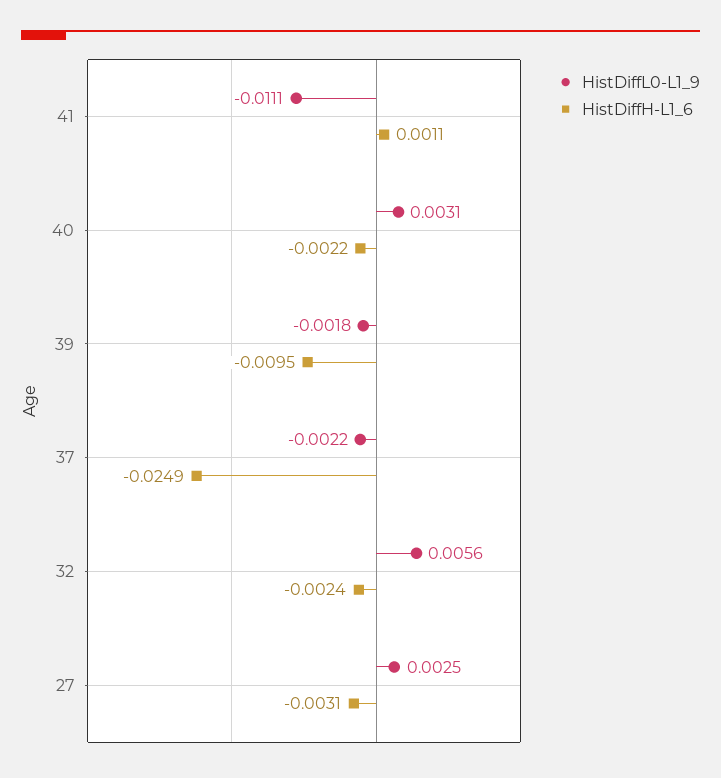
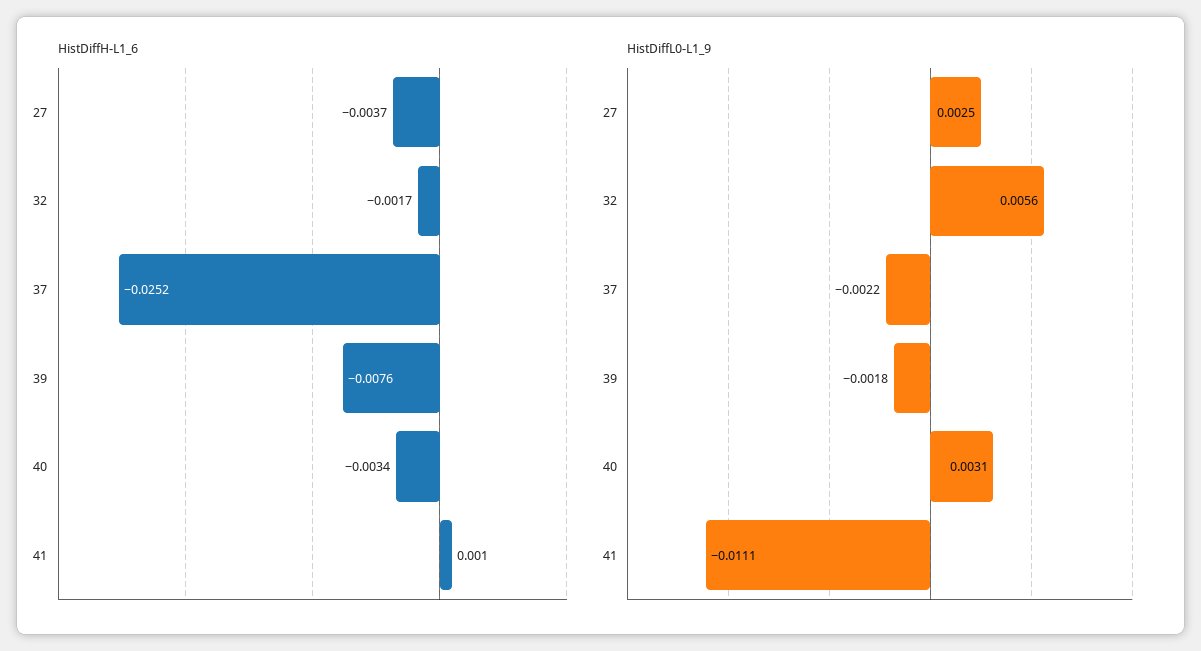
  {
    "HistDiffL0-L1_9": {
      "41": -0.0111,
      "40": 0.0031,
      "39": -0.0018,
      "37": -0.0022,
      "32": 0.0056,
      "27": 0.0025
    },
    "HistDiffH-L1_6": {
-     "41": 0.0011,
+     "41": 0.001,
-     "40": -0.0022,
+     "40": -0.0034,
-     "39": -0.0095,
+     "39": -0.0076,
-     "37": -0.0249,
+     "37": -0.0252,
-     "32": -0.0024,
+     "32": -0.0017,
-     "27": -0.0031
+     "27": -0.0037
    }
  }

